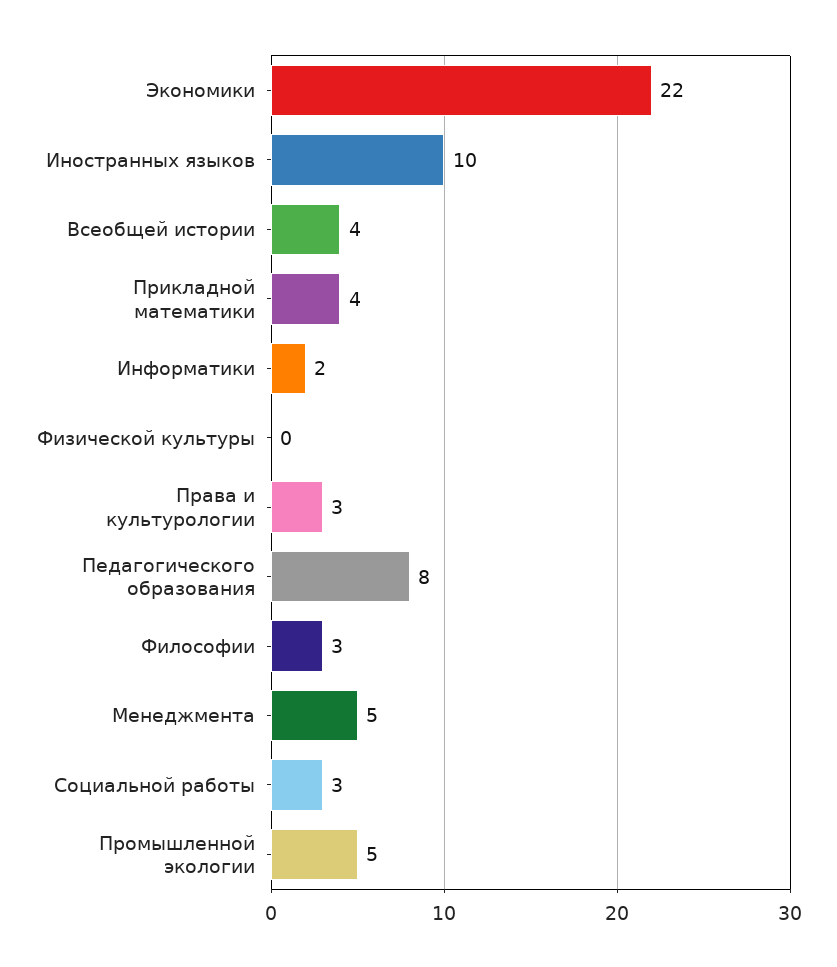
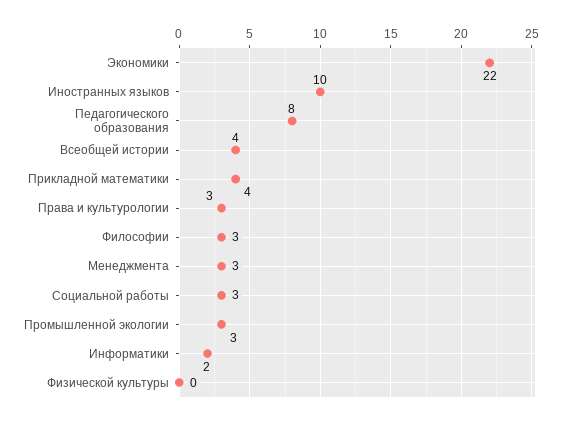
  {
    "Экономики": 22,
    "Иностранных языков": 10,
    "Всеобщей истории": 4,
    "Прикладной математики": 4,
    "Информатики": 2,
    "Физической культуры": 0,
    "Права и культурологии": 3,
    "Педагогического образования": 8,
    "Философии": 3,
-   "Менеджмента": 5,
+   "Менеджмента": 3,
    "Социальной работы": 3,
-   "Промышленной экологии": 5
+   "Промышленной экологии": 3
  }

